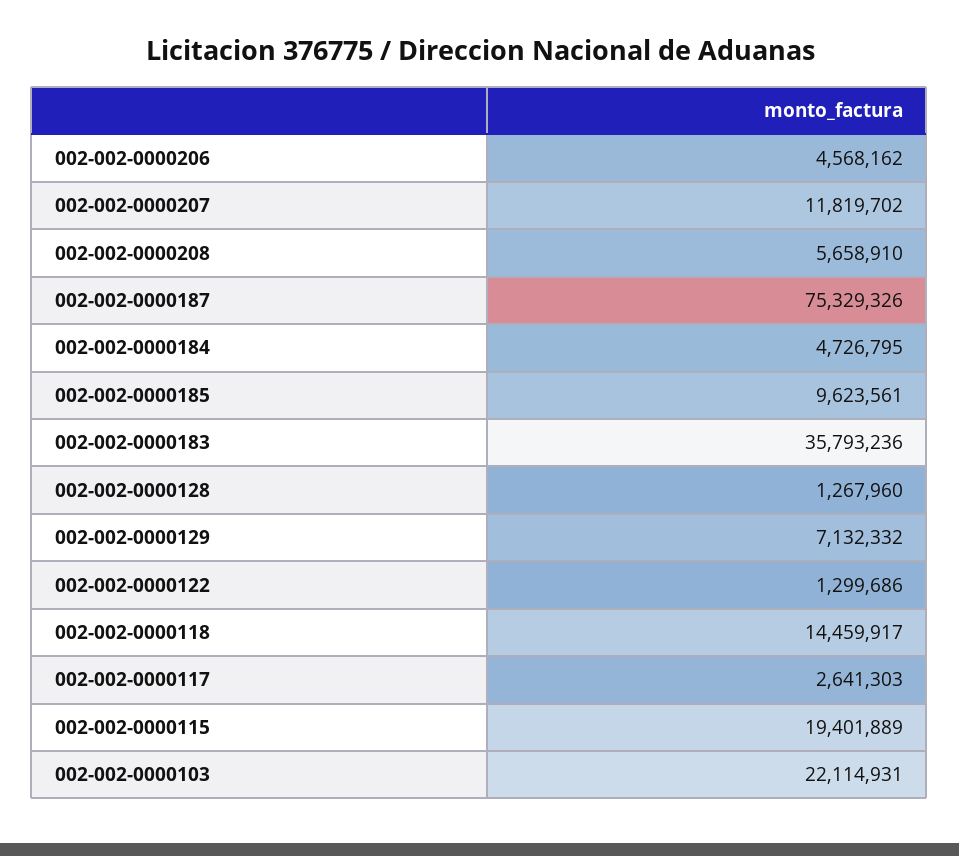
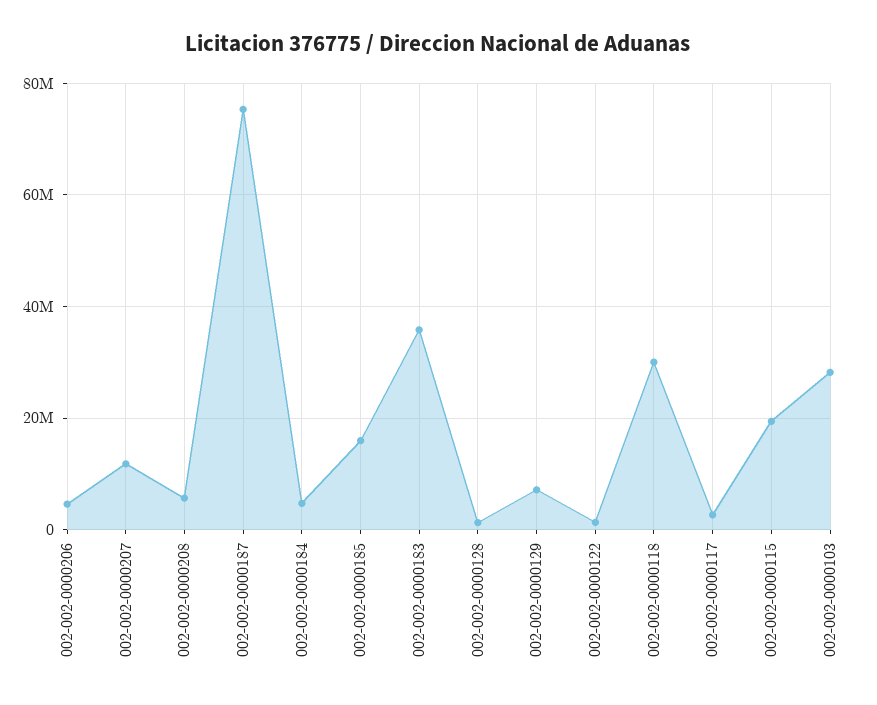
  {
    "002-002-0000206": 4568162,
    "002-002-0000207": 11819702,
    "002-002-0000208": 5658910,
    "002-002-0000187": 75329326,
    "002-002-0000184": 4726795,
-   "002-002-0000185": 9623561,
+   "002-002-0000185": 16000000,
    "002-002-0000183": 35793236,
    "002-002-0000128": 1267960,
    "002-002-0000129": 7132332,
    "002-002-0000122": 1299686,
-   "002-002-0000118": 14459917,
+   "002-002-0000118": 30000000,
    "002-002-0000117": 2641303,
    "002-002-0000115": 19401889,
-   "002-002-0000103": 22114931
+   "002-002-0000103": 28000000
  }

